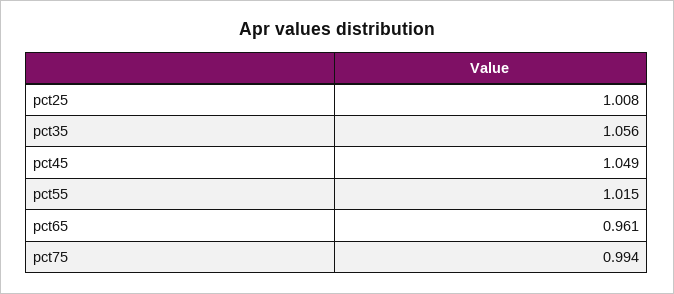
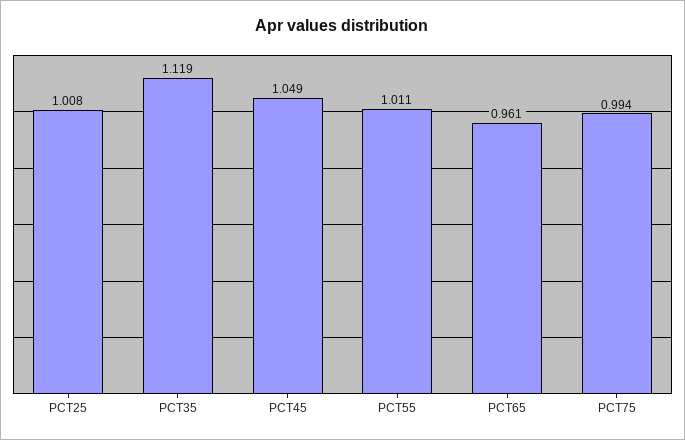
  {
    "pct25": 1.008,
-   "pct35": 1.056,
+   "pct35": 1.119,
    "pct45": 1.049,
-   "pct55": 1.015,
+   "pct55": 1.011,
    "pct65": 0.961,
    "pct75": 0.994
  }

